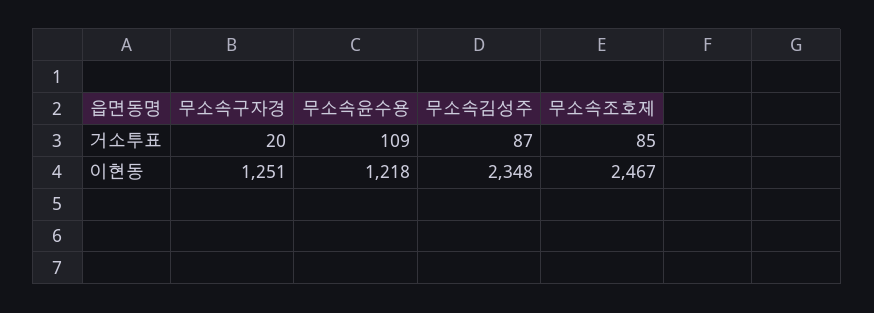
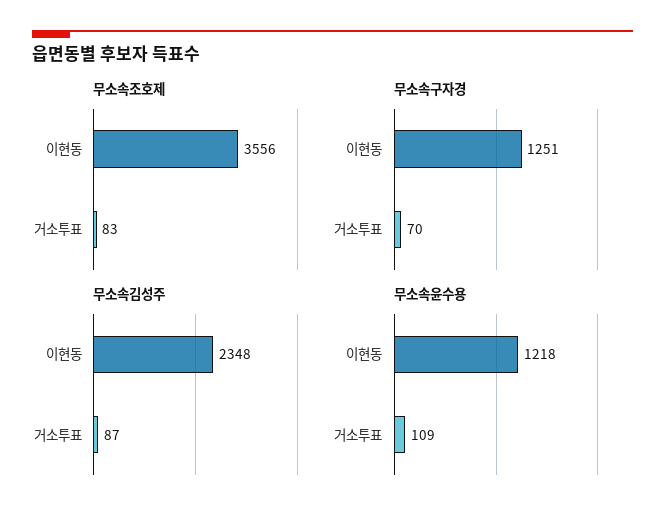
  {
    "무소속구자경": {
-     "거소투표": 20,
+     "거소투표": 70,
      "이현동": 1251
    },
    "무소속윤수용": {
      "거소투표": 109,
      "이현동": 1218
    },
    "무소속김성주": {
      "거소투표": 87,
      "이현동": 2348
    },
    "무소속조호제": {
-     "거소투표": 85,
+     "거소투표": 83,
-     "이현동": 2467
+     "이현동": 3556
    }
  }

